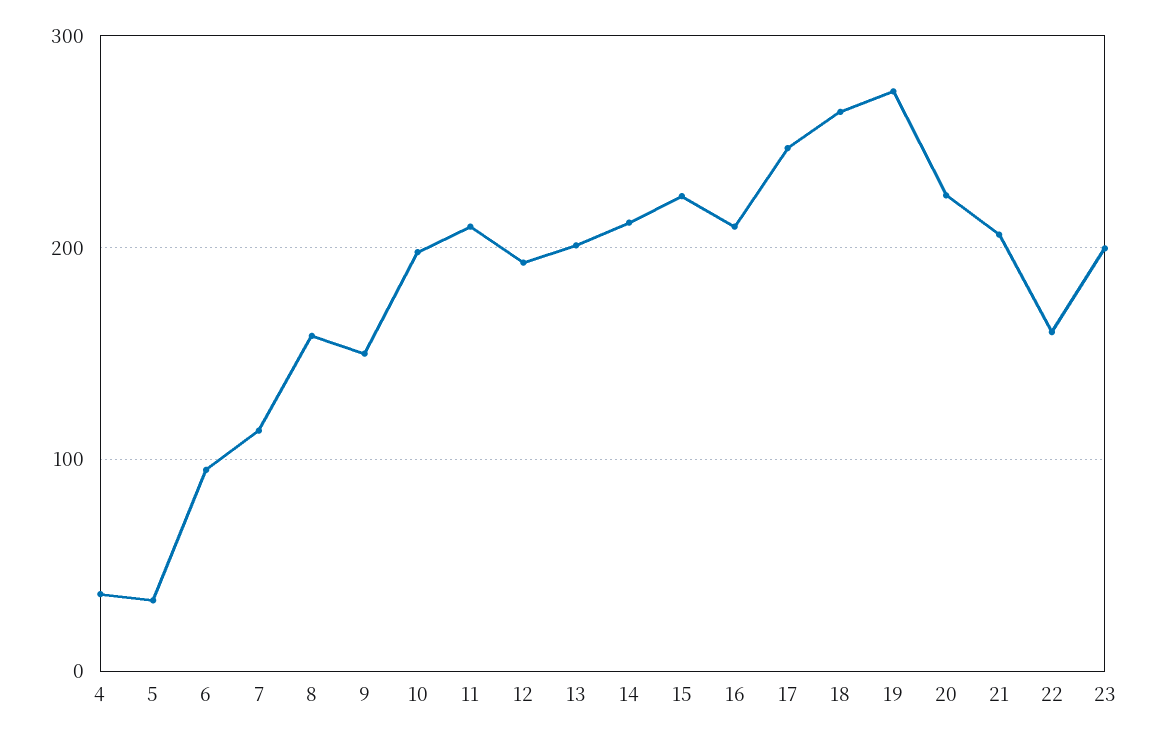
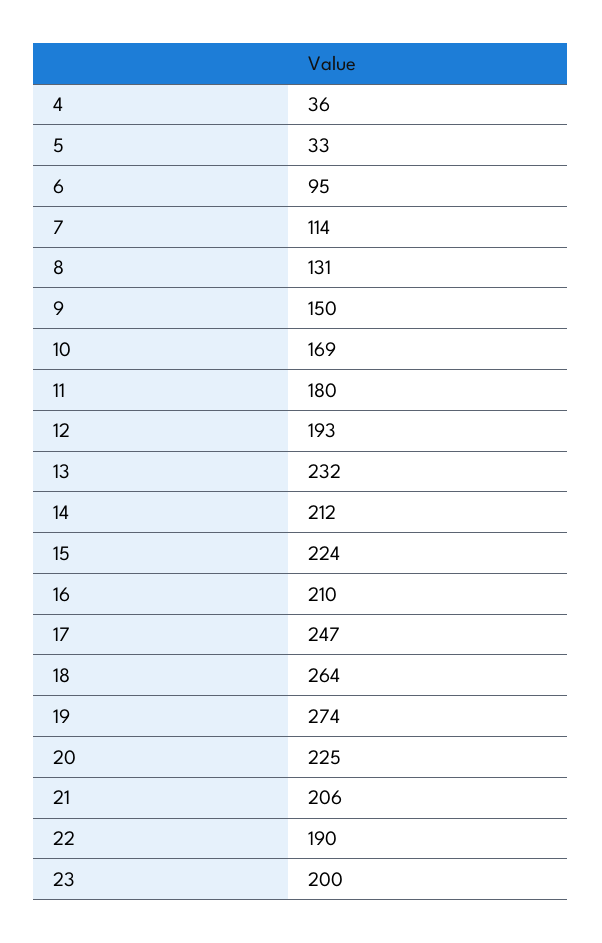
  {
    "4": 36,
    "5": 33,
    "6": 95,
    "7": 114,
-   "8": 160,
+   "8": 131,
    "9": 150,
-   "10": 200,
+   "10": 169,
-   "11": 210,
+   "11": 180,
    "12": 193,
-   "13": 200,
+   "13": 232,
    "14": 212,
    "15": 224,
    "16": 210,
    "17": 247,
    "18": 264,
    "19": 274,
    "20": 225,
    "21": 206,
-   "22": 160,
+   "22": 190,
    "23": 200
  }

